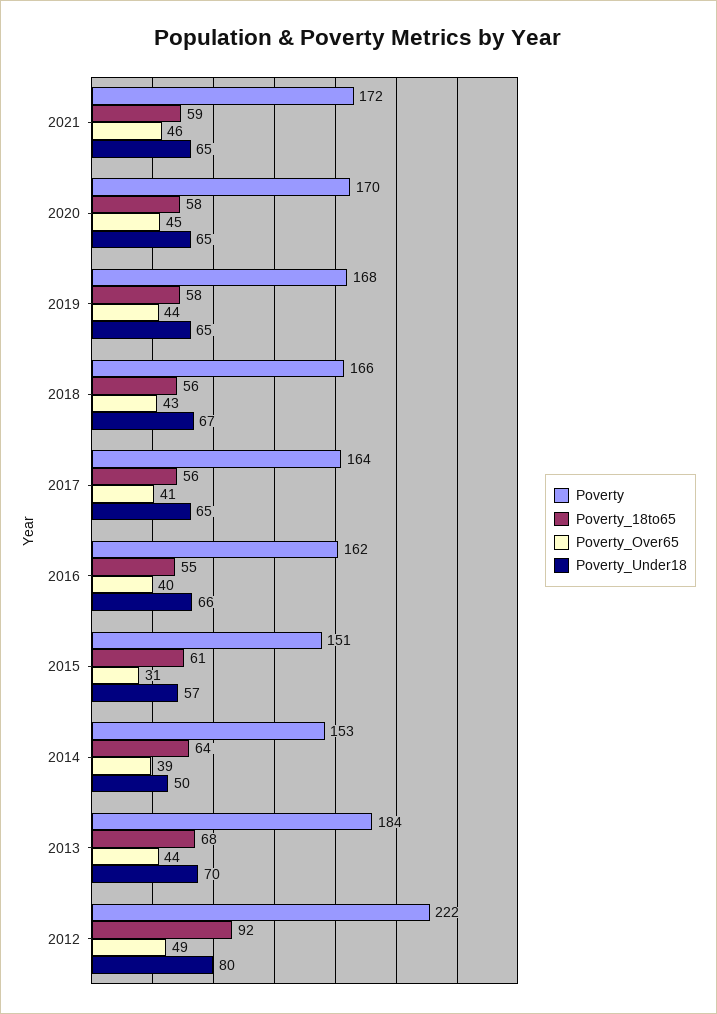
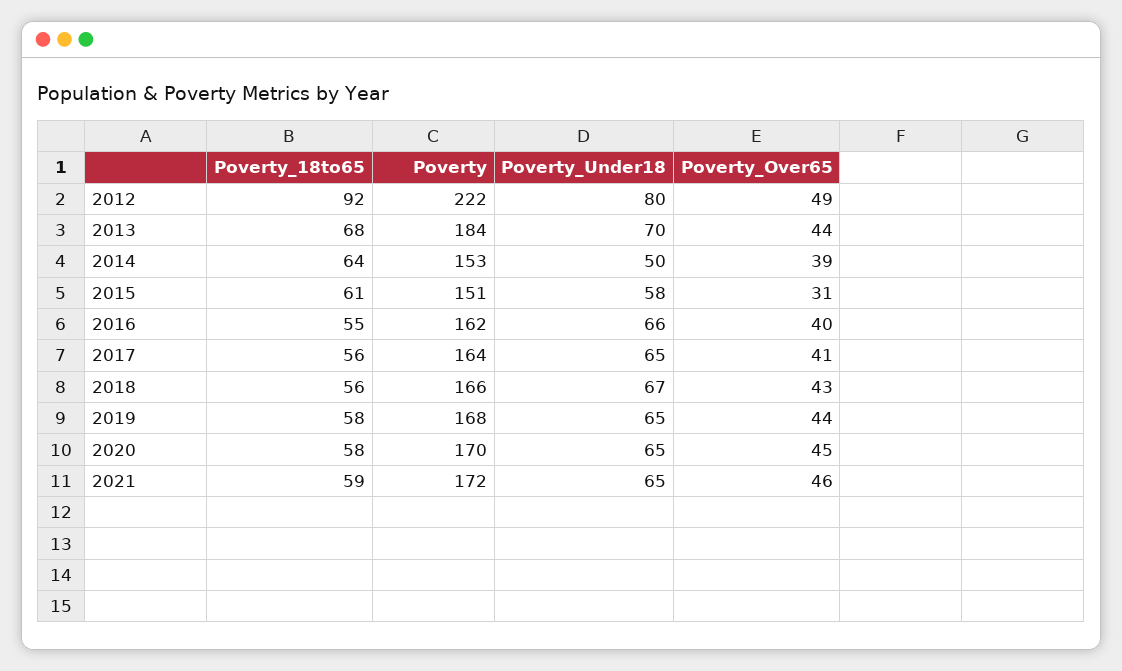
  {
    "Poverty": {
      "2021": 172,
      "2020": 170,
      "2019": 168,
      "2018": 166,
      "2017": 164,
      "2016": 162,
      "2015": 151,
      "2014": 153,
      "2013": 184,
      "2012": 222
    },
    "Poverty_18to65": {
      "2021": 59,
      "2020": 58,
      "2019": 58,
      "2018": 56,
      "2017": 56,
      "2016": 55,
      "2015": 61,
      "2014": 64,
      "2013": 68,
      "2012": 92
    },
    "Poverty_Over65": {
      "2021": 46,
      "2020": 45,
      "2019": 44,
      "2018": 43,
      "2017": 41,
      "2016": 40,
      "2015": 31,
      "2014": 39,
      "2013": 44,
      "2012": 49
    },
    "Poverty_Under18": {
      "2021": 65,
      "2020": 65,
      "2019": 65,
      "2018": 67,
      "2017": 65,
      "2016": 66,
-     "2015": 57,
+     "2015": 58,
      "2014": 50,
      "2013": 70,
      "2012": 80
    }
  }

